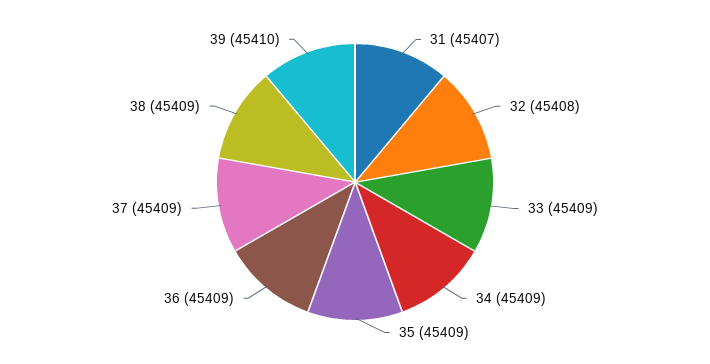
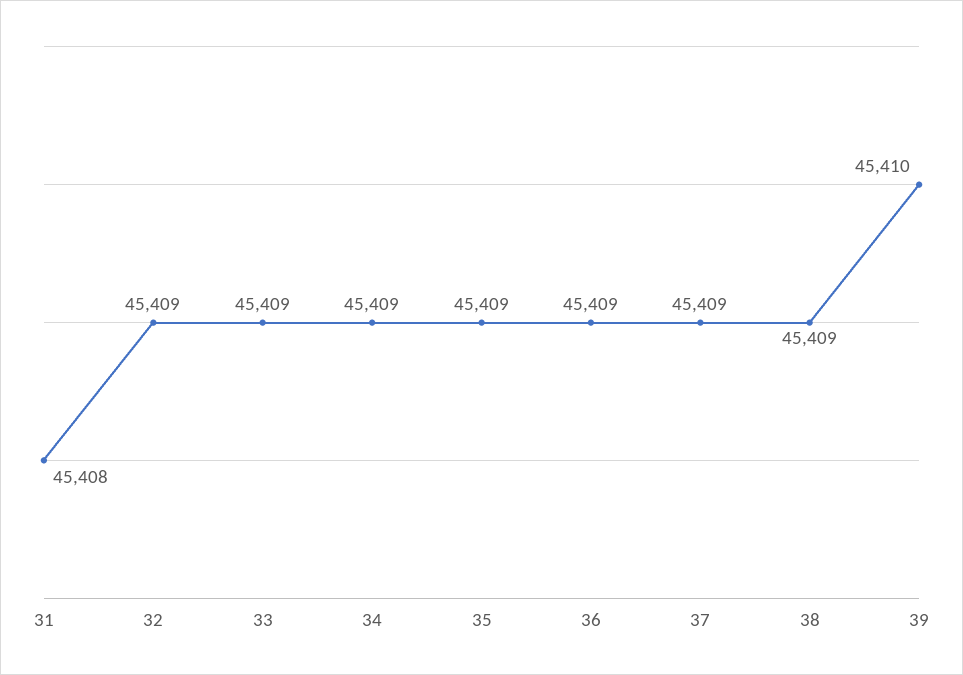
  {
-   "31": 45407,
+   "31": 45408,
-   "32": 45408,
+   "32": 45409,
    "33": 45409,
    "34": 45409,
    "35": 45409,
    "36": 45409,
    "37": 45409,
    "38": 45409,
    "39": 45410
  }

